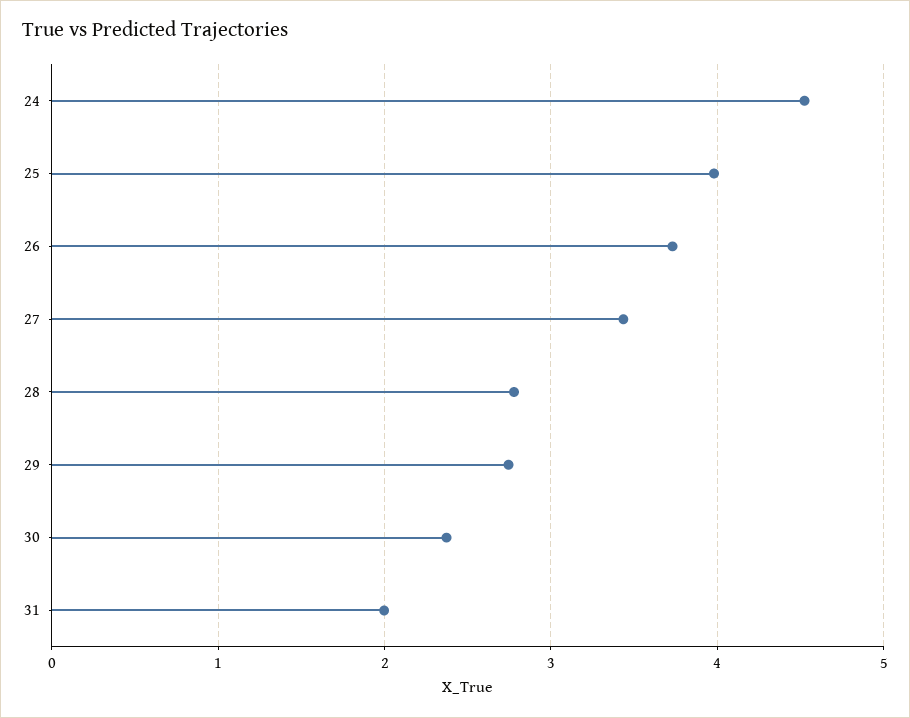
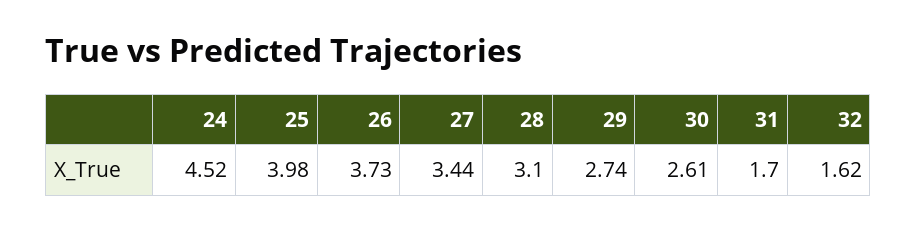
  {
    "24": 4.52,
    "25": 3.98,
    "26": 3.73,
    "27": 3.44,
-   "28": 2.8,
+   "28": 3.1,
    "29": 2.74,
-   "30": 2.4,
+   "30": 2.61,
-   "31": 2
+   "31": 1.7,
+   "32": 1.62
  }

